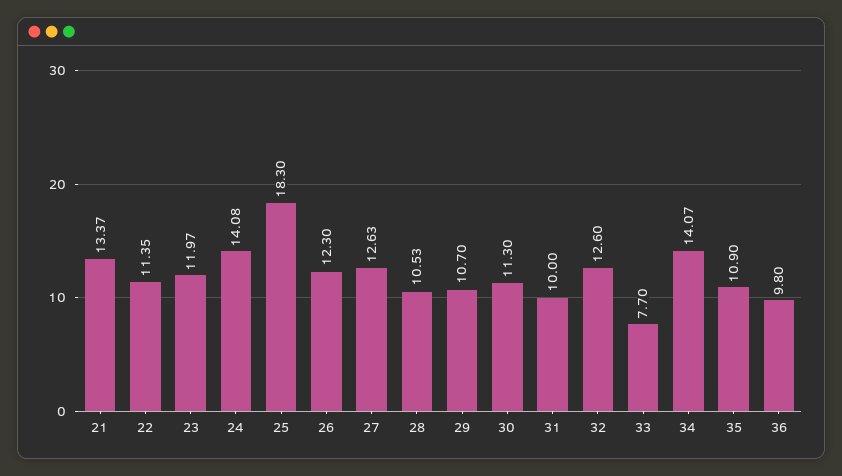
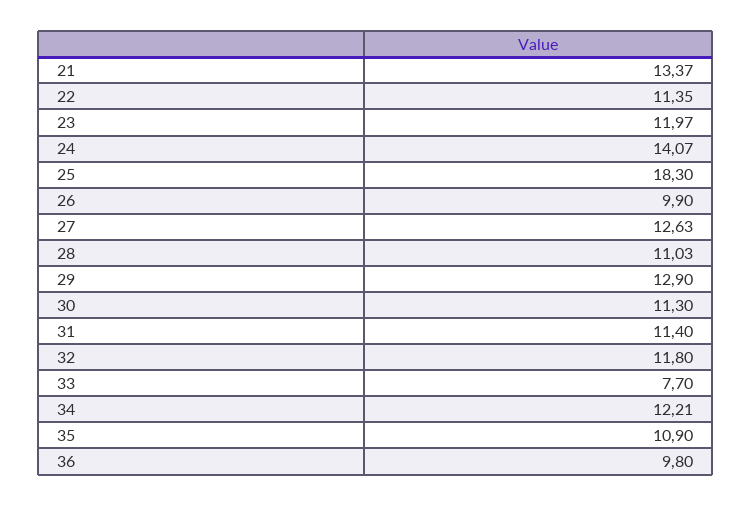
  {
    "21": 13.37,
    "22": 11.35,
    "23": 11.97,
-   "24": 14.08,
+   "24": 14.07,
    "25": 18.3,
-   "26": 12.3,
+   "26": 9.9,
    "27": 12.63,
-   "28": 10.53,
+   "28": 11.03,
-   "29": 10.7,
+   "29": 12.9,
    "30": 11.3,
-   "31": 10,
+   "31": 11.4,
-   "32": 12.6,
+   "32": 11.8,
    "33": 7.7,
-   "34": 14.07,
+   "34": 12.21,
    "35": 10.9,
    "36": 9.8
  }

